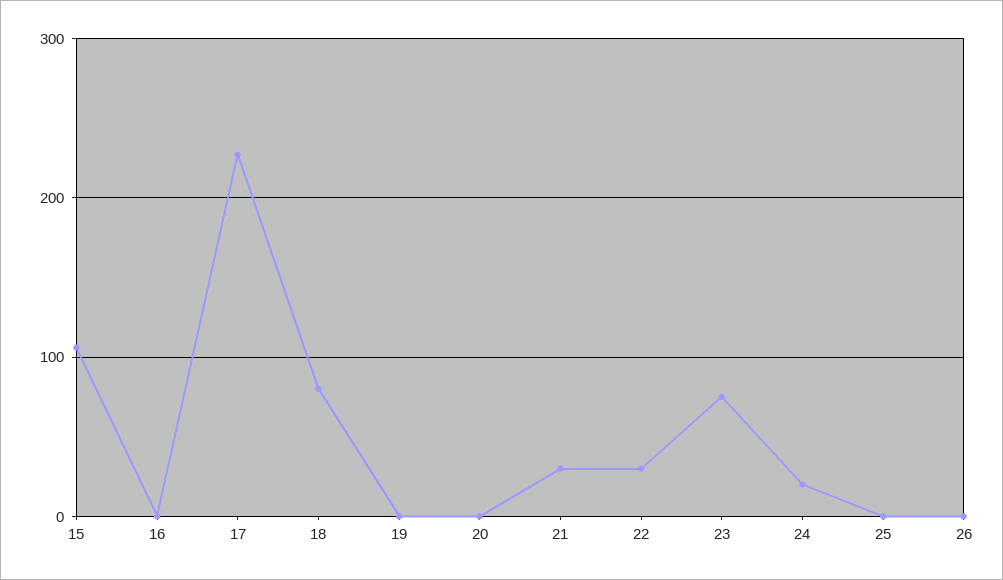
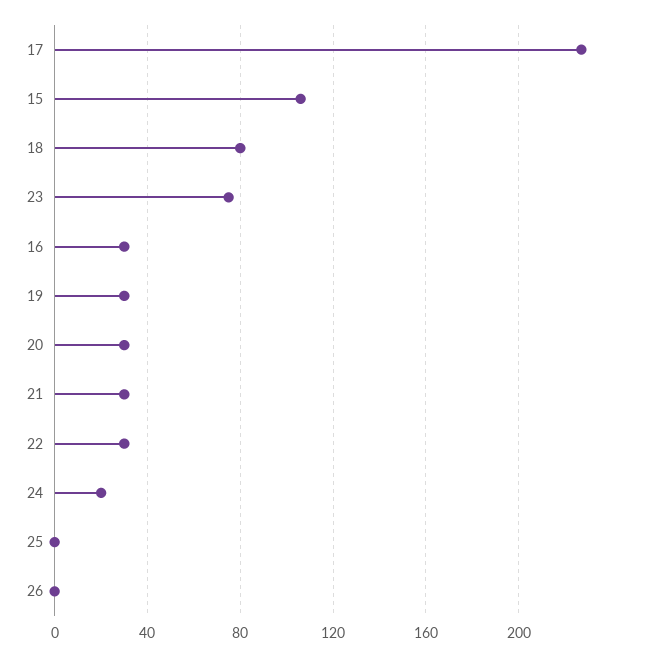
  {
    "15": 105,
-   "16": 0,
+   "16": 30,
    "17": 225,
    "18": 80,
-   "19": 0,
+   "19": 30,
-   "20": 0,
+   "20": 30,
    "21": 30,
    "22": 30,
    "23": 75,
    "24": 20,
    "25": 0,
    "26": 0
  }

